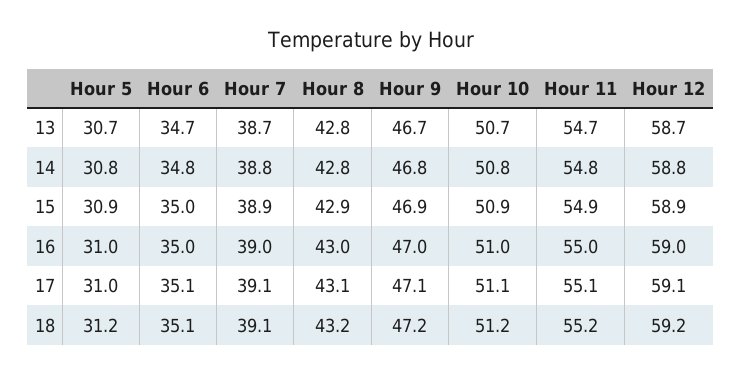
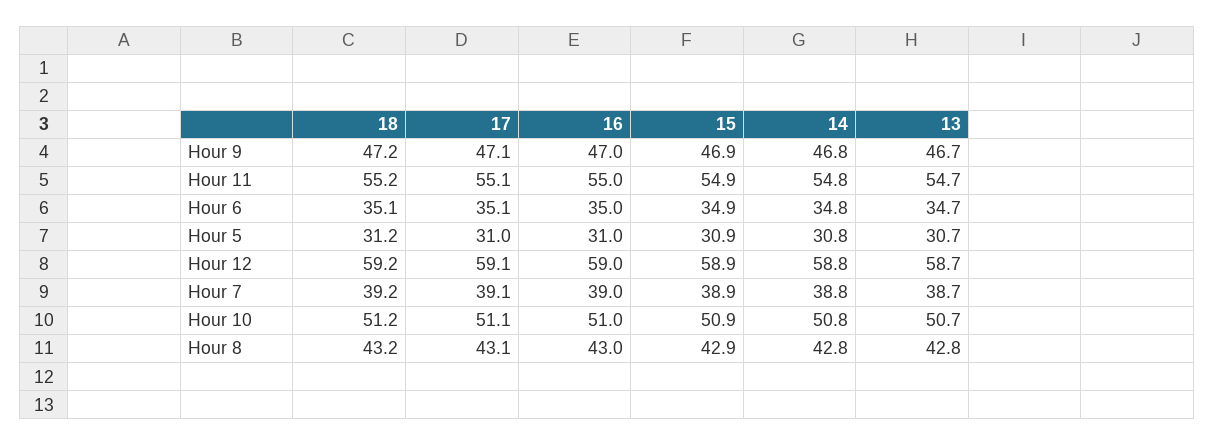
  {
    "Hour 5": {
      "13": 30.7,
      "14": 30.8,
      "15": 30.9,
      "16": 31,
      "17": 31,
      "18": 31.2
    },
    "Hour 6": {
      "13": 34.7,
      "14": 34.8,
-     "15": 35,
+     "15": 34.9,
      "16": 35,
      "17": 35.1,
      "18": 35.1
    },
    "Hour 7": {
      "13": 38.7,
      "14": 38.8,
      "15": 38.9,
      "16": 39,
      "17": 39.1,
-     "18": 39.1
+     "18": 39.2
    },
    "Hour 8": {
      "13": 42.8,
      "14": 42.8,
      "15": 42.9,
      "16": 43,
      "17": 43.1,
      "18": 43.2
    },
    "Hour 9": {
      "13": 46.7,
      "14": 46.8,
      "15": 46.9,
      "16": 47,
      "17": 47.1,
      "18": 47.2
    },
    "Hour 10": {
      "13": 50.7,
      "14": 50.8,
      "15": 50.9,
      "16": 51,
      "17": 51.1,
      "18": 51.2
    },
    "Hour 11": {
      "13": 54.7,
      "14": 54.8,
      "15": 54.9,
      "16": 55,
      "17": 55.1,
      "18": 55.2
    },
    "Hour 12": {
      "13": 58.7,
      "14": 58.8,
      "15": 58.9,
      "16": 59,
      "17": 59.1,
      "18": 59.2
    }
  }

